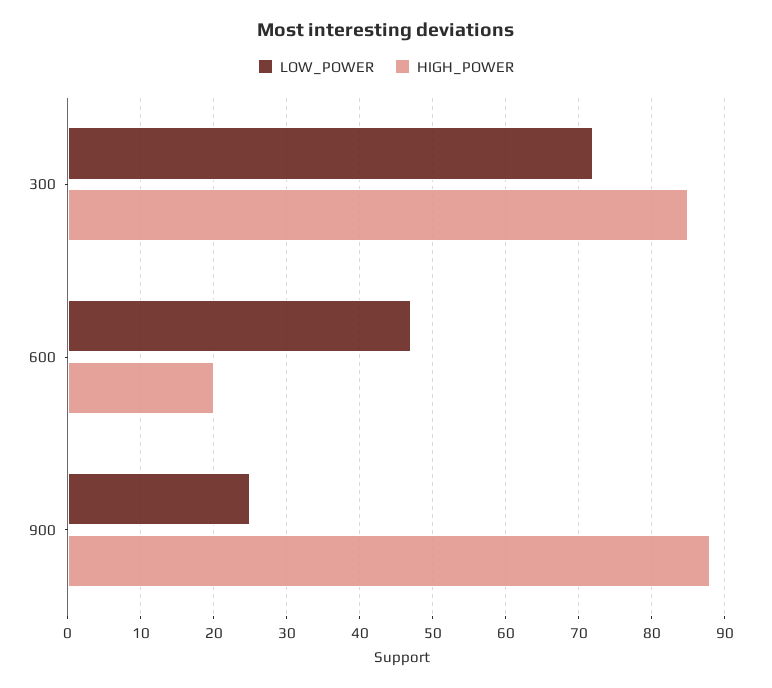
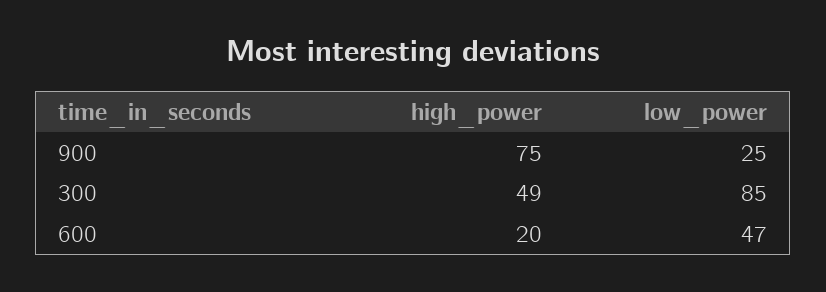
  {
    "LOW_POWER": {
-     "300": 72,
+     "300": 85,
      "600": 47,
      "900": 25
    },
    "HIGH_POWER": {
-     "300": 85,
+     "300": 49,
      "600": 20,
-     "900": 88
+     "900": 75
    }
  }

